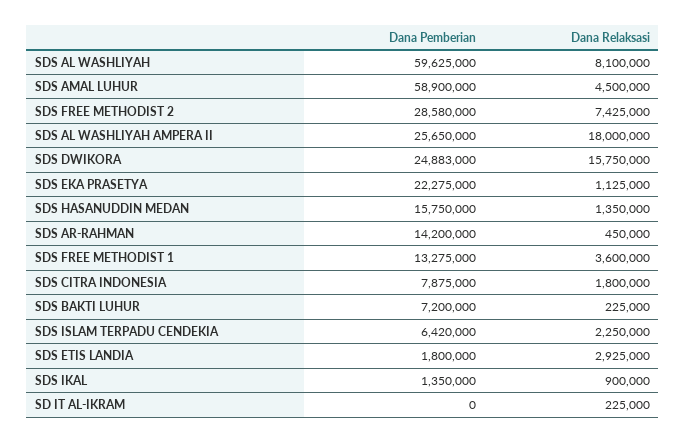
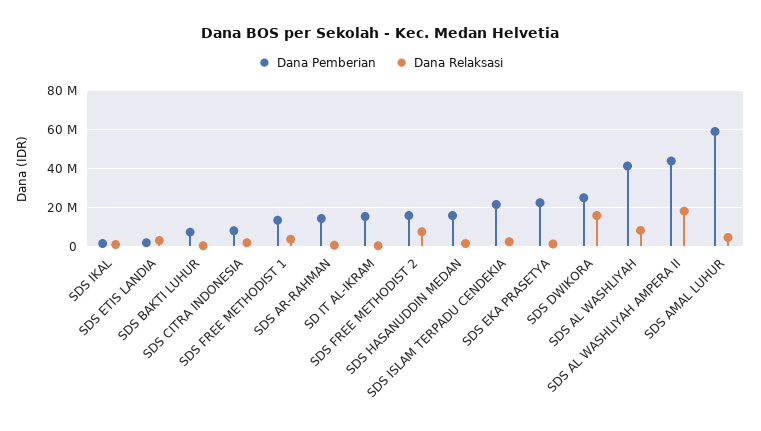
  {
    "Dana Pemberian": {
-     "SDS AL WASHLIYAH": 59625000,
+     "SDS AL WASHLIYAH": 40000000,
      "SDS AMAL LUHUR": 58900000,
-     "SDS FREE METHODIST 2": 28580000,
+     "SDS FREE METHODIST 2": 15000000,
-     "SDS AL WASHLIYAH AMPERA II": 25650000,
+     "SDS AL WASHLIYAH AMPERA II": 45000000,
      "SDS DWIKORA": 24883000,
      "SDS EKA PRASETYA": 22275000,
      "SDS HASANUDDIN MEDAN": 15750000,
      "SDS AR-RAHMAN": 14200000,
      "SDS FREE METHODIST 1": 13275000,
      "SDS CITRA INDONESIA": 7875000,
      "SDS BAKTI LUHUR": 7200000,
-     "SDS ISLAM TERPADU CENDEKIA": 6420000,
+     "SDS ISLAM TERPADU CENDEKIA": 20000000,
      "SDS ETIS LANDIA": 1800000,
      "SDS IKAL": 1350000,
-     "SD IT AL-IKRAM": 0
+     "SD IT AL-IKRAM": 15000000
    },
    "Dana Relaksasi": {
      "SDS AL WASHLIYAH": 8100000,
      "SDS AMAL LUHUR": 4500000,
      "SDS FREE METHODIST 2": 7425000,
      "SDS AL WASHLIYAH AMPERA II": 18000000,
      "SDS DWIKORA": 15750000,
      "SDS EKA PRASETYA": 1125000,
      "SDS HASANUDDIN MEDAN": 1350000,
      "SDS AR-RAHMAN": 450000,
      "SDS FREE METHODIST 1": 3600000,
      "SDS CITRA INDONESIA": 1800000,
      "SDS BAKTI LUHUR": 225000,
      "SDS ISLAM TERPADU CENDEKIA": 2250000,
      "SDS ETIS LANDIA": 2925000,
      "SDS IKAL": 900000,
      "SD IT AL-IKRAM": 225000
    }
  }

